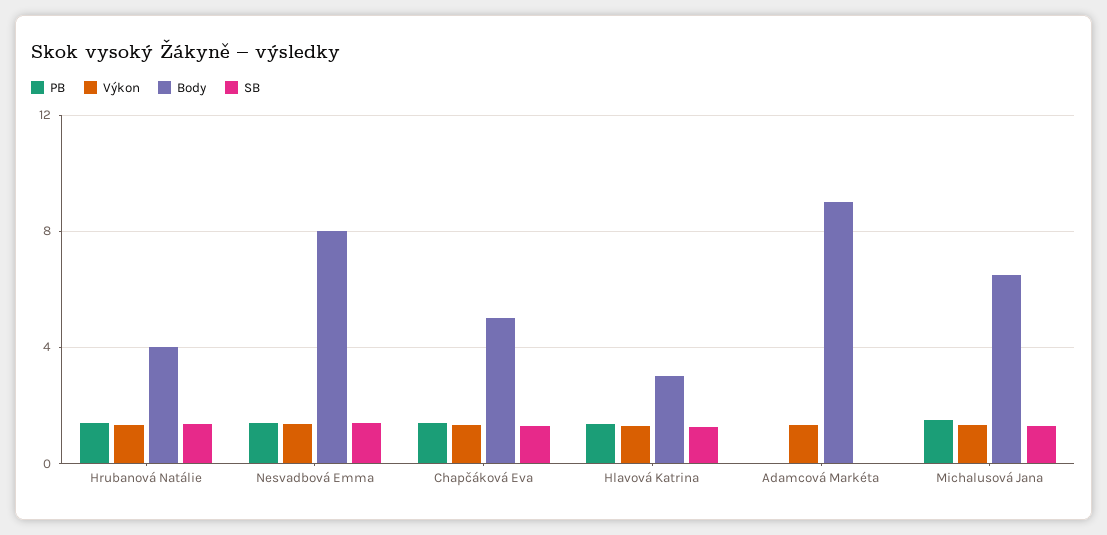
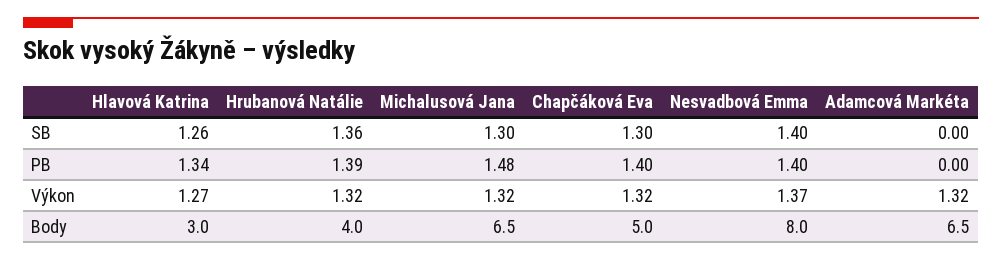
  {
    "PB": {
      "Hrubanová Natálie": 1.39,
      "Nesvadbová Emma": 1.4,
      "Chapčáková Eva": 1.4,
      "Hlavová Katrina": 1.34,
      "Adamcová Markéta": 0,
      "Michalusová Jana": 1.48
    },
    "Výkon": {
      "Hrubanová Natálie": 1.32,
      "Nesvadbová Emma": 1.37,
      "Chapčáková Eva": 1.32,
      "Hlavová Katrina": 1.27,
      "Adamcová Markéta": 1.32,
      "Michalusová Jana": 1.32
    },
    "Body": {
      "Hrubanová Natálie": 4,
      "Nesvadbová Emma": 8,
      "Chapčáková Eva": 5,
      "Hlavová Katrina": 3,
-     "Adamcová Markéta": 9,
+     "Adamcová Markéta": 6.5,
      "Michalusová Jana": 6.5
    },
    "SB": {
      "Hrubanová Natálie": 1.36,
      "Nesvadbová Emma": 1.4,
      "Chapčáková Eva": 1.3,
      "Hlavová Katrina": 1.26,
      "Adamcová Markéta": 0,
      "Michalusová Jana": 1.3
    }
  }

